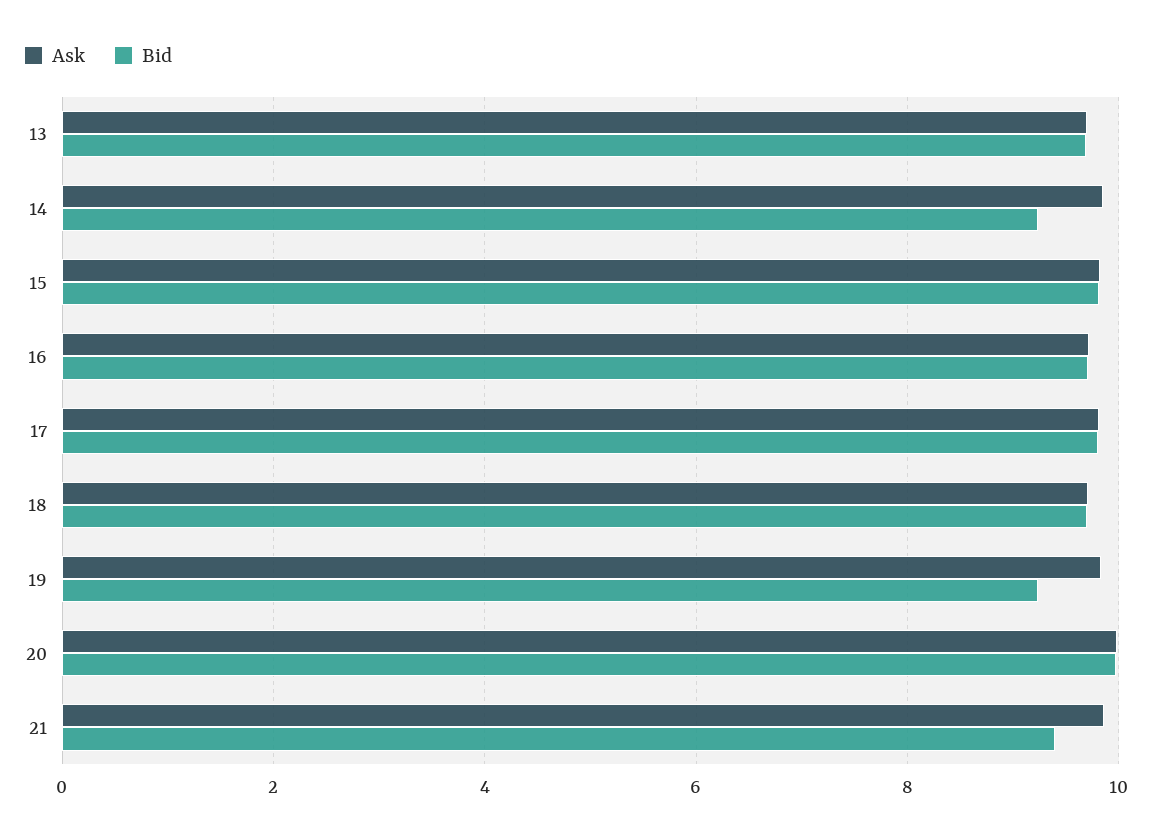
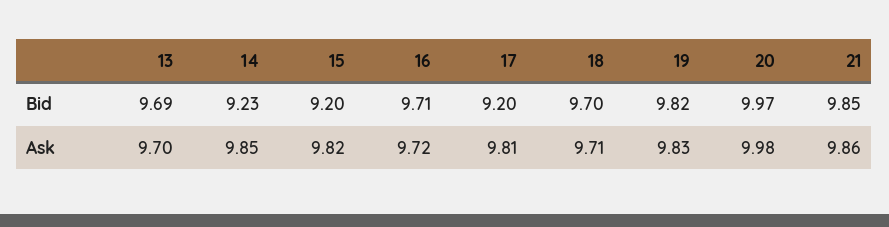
  {
    "Ask": {
      "13": 9.7,
      "14": 9.85,
      "15": 9.82,
      "16": 9.72,
      "17": 9.81,
      "18": 9.71,
      "19": 9.83,
      "20": 9.98,
      "21": 9.86
    },
    "Bid": {
      "13": 9.69,
      "14": 9.23,
-     "15": 9.8,
+     "15": 9.2,
      "16": 9.71,
-     "17": 9.8,
+     "17": 9.2,
      "18": 9.7,
-     "19": 9.2,
+     "19": 9.82,
      "20": 9.97,
-     "21": 9.4
+     "21": 9.85
    }
  }

